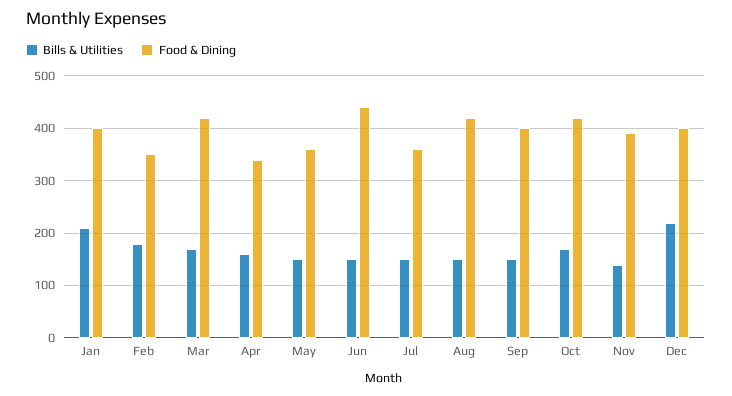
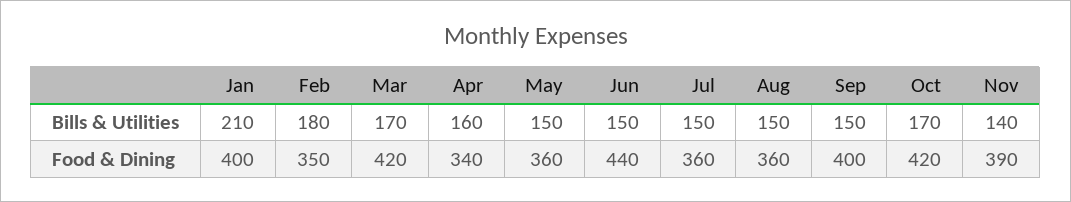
  {
    "Bills & Utilities": {
      "Jan": 210,
      "Feb": 180,
      "Mar": 170,
      "Apr": 160,
      "May": 150,
      "Jun": 150,
      "Jul": 150,
      "Aug": 150,
      "Sep": 150,
      "Oct": 170,
-     "Nov": 140,
+     "Nov": 140
-     "Dec": 220
    },
    "Food & Dining": {
      "Jan": 400,
      "Feb": 350,
      "Mar": 420,
      "Apr": 340,
      "May": 360,
      "Jun": 440,
      "Jul": 360,
-     "Aug": 420,
+     "Aug": 360,
      "Sep": 400,
      "Oct": 420,
-     "Nov": 390,
+     "Nov": 390
-     "Dec": 400
    }
  }

